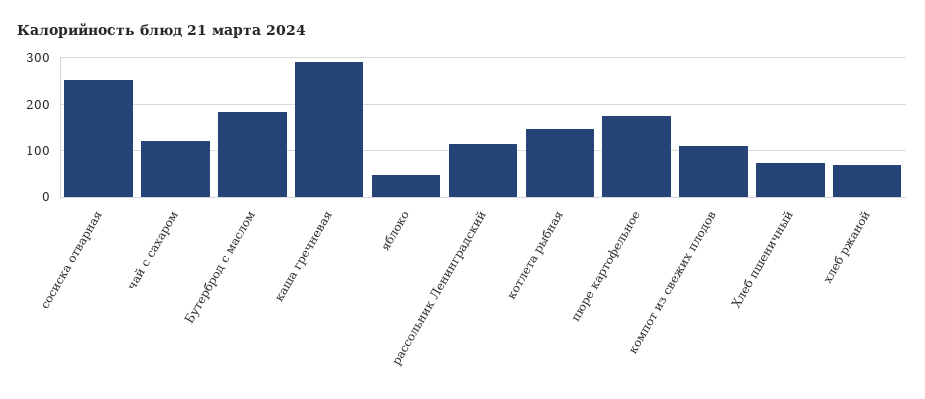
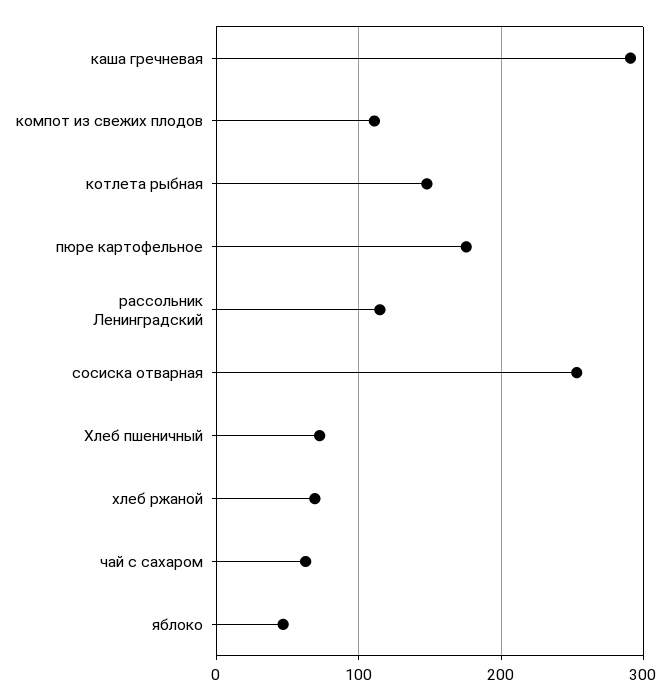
  {
    "сосиска отварная": 250,
-   "чай с сахаром": 120,
+   "чай с сахаром": 60,
-   "Бутерброд с маслом": 180,
    "каша гречневая": 290,
    "яблоко": 50,
    "рассольник Ленинградский": 110,
    "котлета рыбная": 150,
    "пюре картофельное": 180,
    "компот из свежих плодов": 110,
    "Хлеб пшеничный": 70,
    "хлеб ржаной": 70
  }

